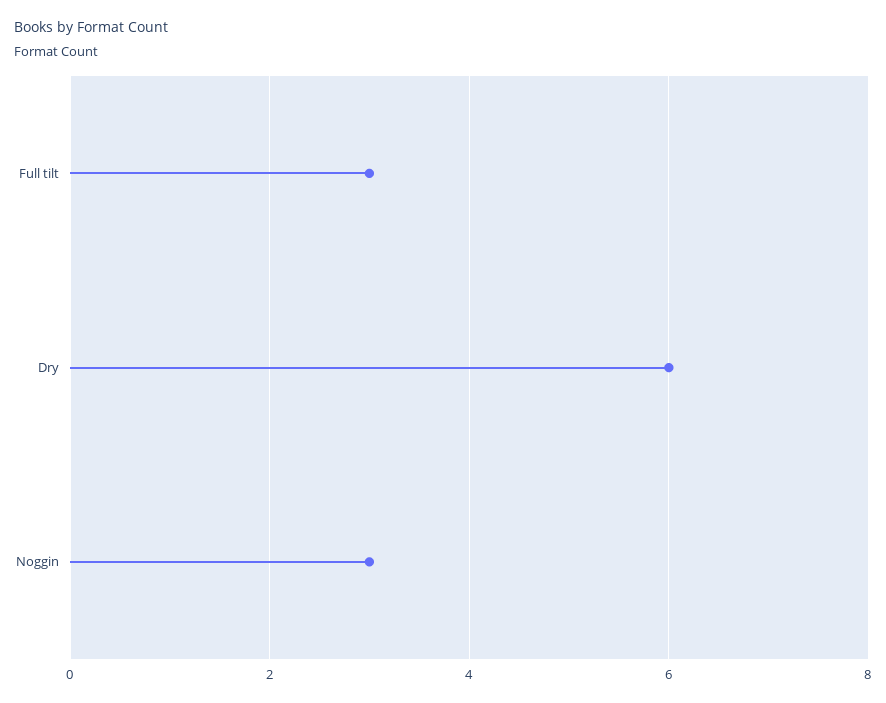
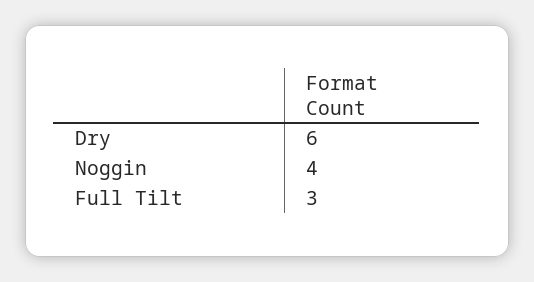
  {
    "Full tilt": 3,
    "Dry": 6,
-   "Noggin": 3
+   "Noggin": 4
  }

